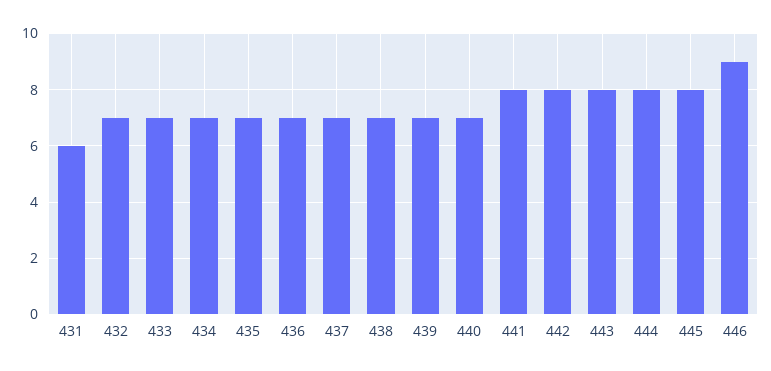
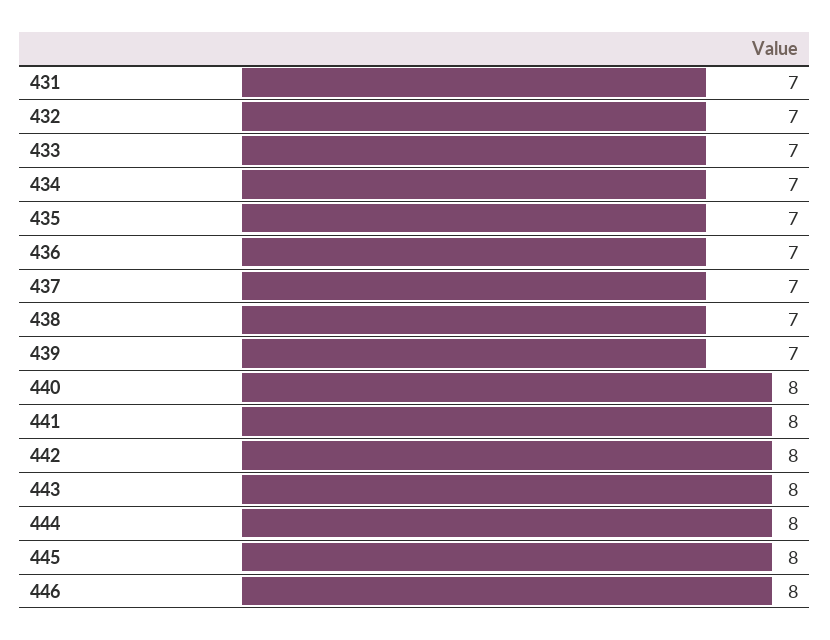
  {
-   "431": 6,
+   "431": 7,
    "432": 7,
    "433": 7,
    "434": 7,
    "435": 7,
    "436": 7,
    "437": 7,
    "438": 7,
    "439": 7,
-   "440": 7,
+   "440": 8,
    "441": 8,
    "442": 8,
    "443": 8,
    "444": 8,
    "445": 8,
-   "446": 9
+   "446": 8
  }

